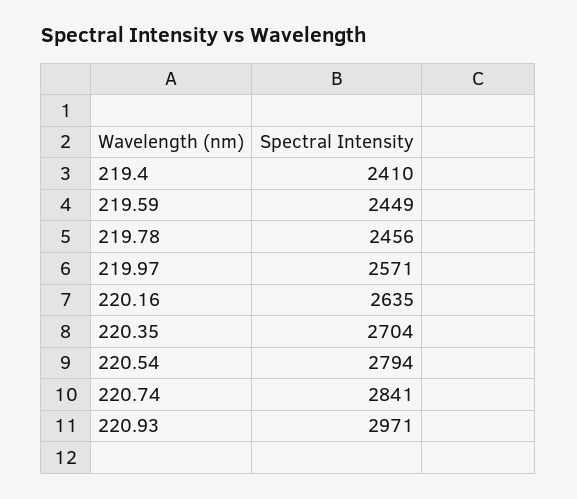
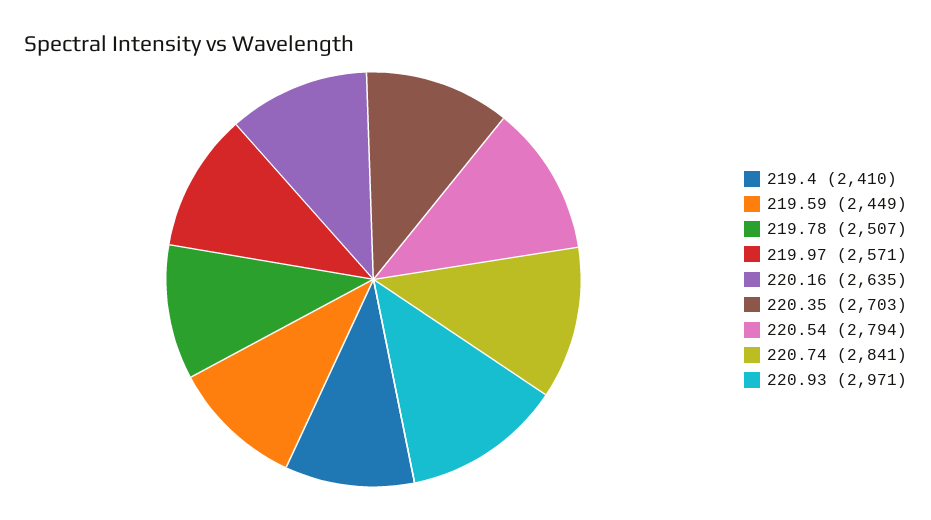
  {
    "219.4": 2410,
    "219.59": 2449,
-   "219.78": 2456,
+   "219.78": 2507,
    "219.97": 2571,
    "220.16": 2635,
-   "220.35": 2704,
+   "220.35": 2703,
    "220.54": 2794,
    "220.74": 2841,
    "220.93": 2971
  }

